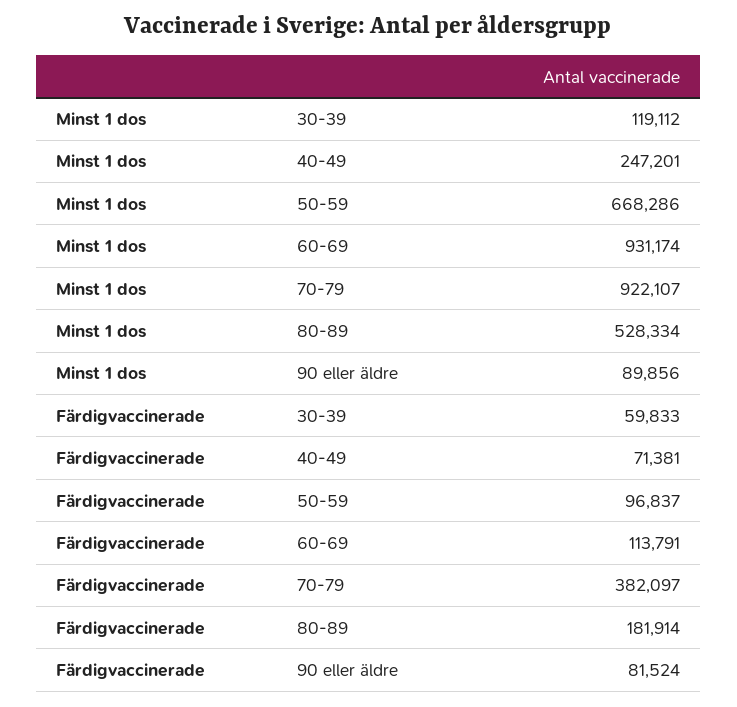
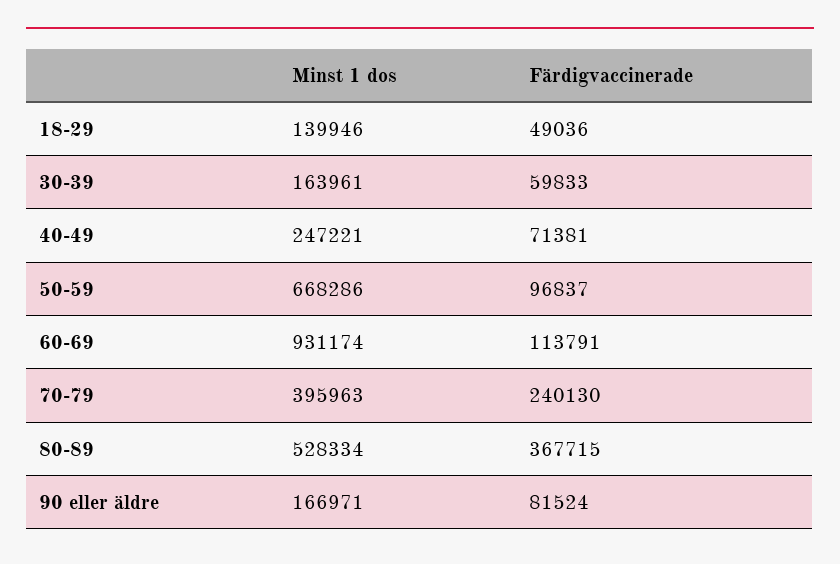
  {
    "Minst 1 dos": {
-     "30-39": 119112,
+     "30-39": 163961,
-     "40-49": 247201,
+     "40-49": 247221,
      "50-59": 668286,
      "60-69": 931174,
-     "70-79": 922107,
+     "70-79": 395963,
      "80-89": 528334,
-     "90 eller äldre": 89856
+     "90 eller äldre": 166971,
+     "18-29": 139946
    },
    "Färdigvaccinerade": {
      "30-39": 59833,
      "40-49": 71381,
      "50-59": 96837,
      "60-69": 113791,
-     "70-79": 382097,
+     "70-79": 240130,
-     "80-89": 181914,
+     "80-89": 367715,
-     "90 eller äldre": 81524
+     "90 eller äldre": 81524,
+     "18-29": 49036
    }
  }

